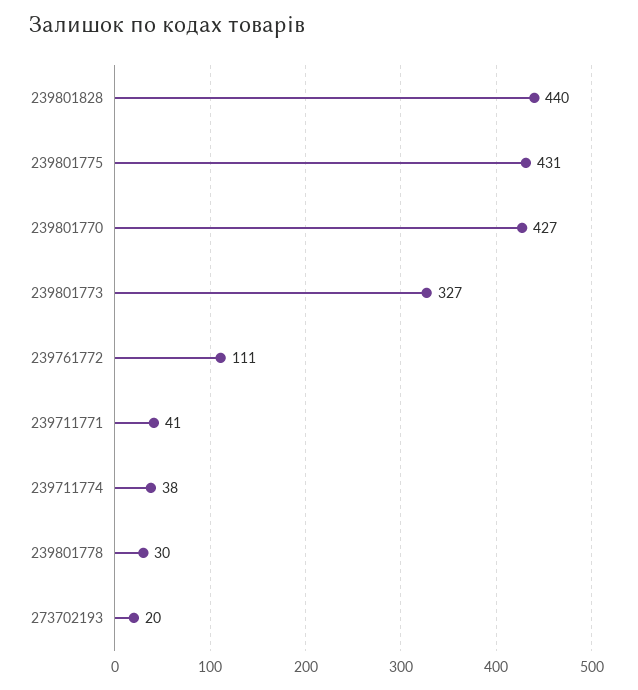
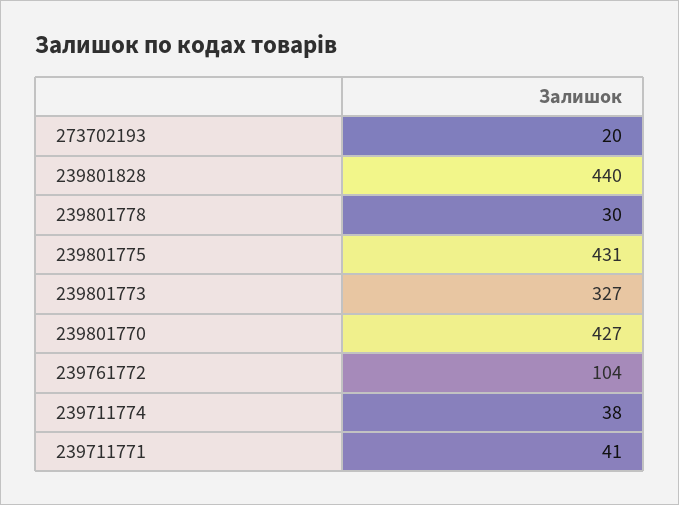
  {
    "239801828": 440,
    "239801775": 431,
    "239801770": 427,
    "239801773": 327,
-   "239761772": 111,
+   "239761772": 104,
    "239711771": 41,
    "239711774": 38,
    "239801778": 30,
    "273702193": 20
  }

